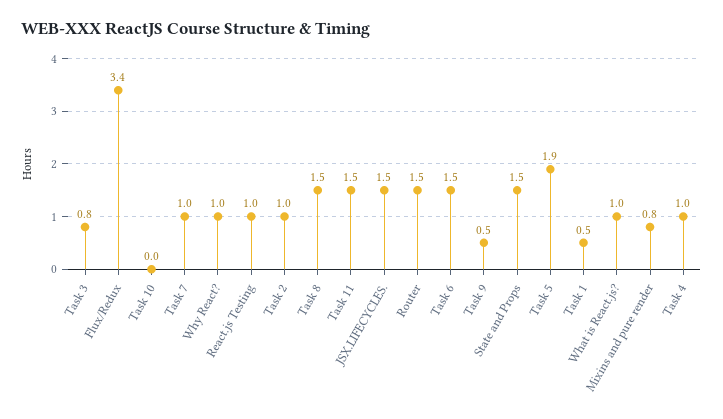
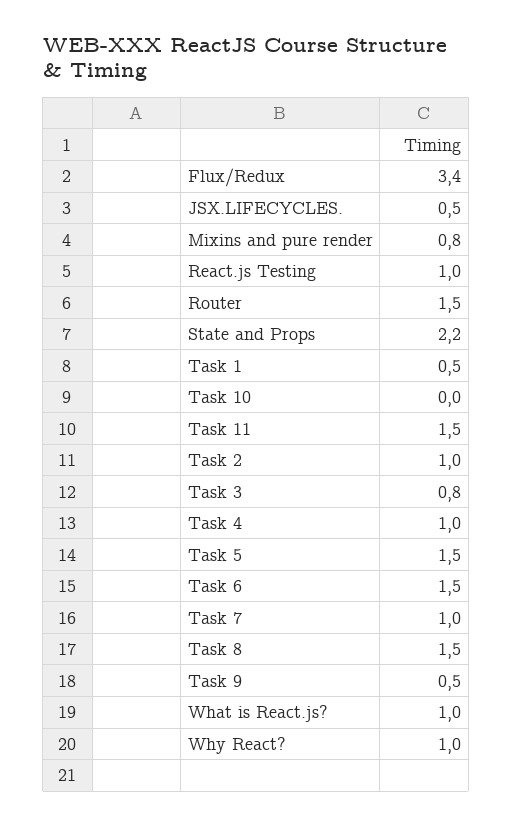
  {
    "Task 3": 0.8,
    "Flux/Redux": 3.4,
    "Task 10": 0,
    "Task 7": 1,
    "Why React?": 1,
    "React.js Testing": 1,
    "Task 2": 1,
    "Task 8": 1.5,
    "Task 11": 1.5,
-   "JSX.LIFECYCLES.": 1.5,
+   "JSX.LIFECYCLES.": 0.5,
    "Router": 1.5,
    "Task 6": 1.5,
    "Task 9": 0.5,
-   "State and Props": 1.5,
+   "State and Props": 2.2,
-   "Task 5": 1.9,
+   "Task 5": 1.5,
    "Task 1": 0.5,
    "What is React.js?": 1,
    "Mixins and pure render": 0.8,
    "Task 4": 1
  }

